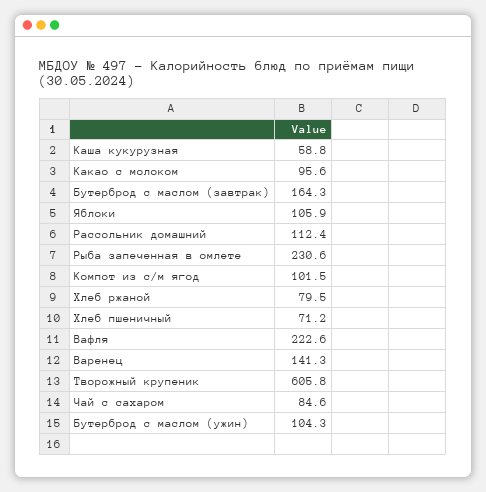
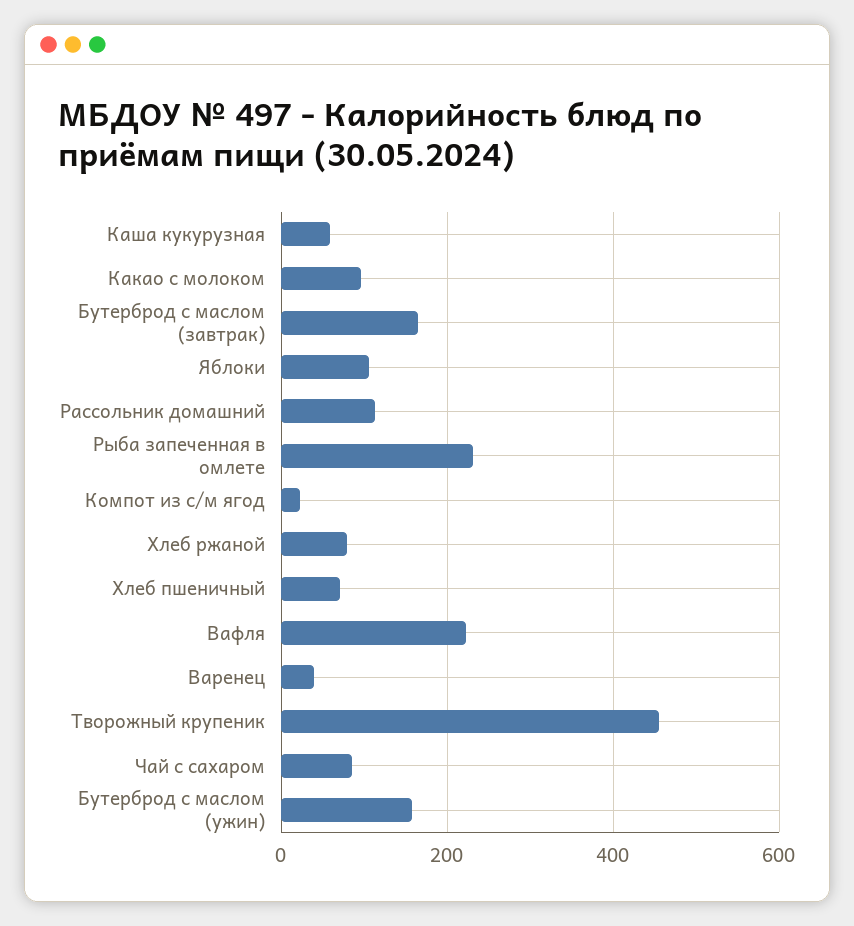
  {
    "Каша кукурузная": 58.8,
    "Какао с молоком": 95.6,
    "Бутерброд с маслом (завтрак)": 164.3,
    "Яблоки": 105.9,
    "Рассольник домашний": 112.4,
    "Рыба запеченная в омлете": 230.6,
-   "Компот из с/м ягод": 101.5,
+   "Компот из с/м ягод": 20,
    "Хлеб ржаной": 79.5,
    "Хлеб пшеничный": 71.2,
    "Вафля": 222.6,
-   "Варенец": 141.3,
+   "Варенец": 40,
-   "Творожный крупеник": 605.8,
+   "Творожный крупеник": 460,
    "Чай с сахаром": 84.6,
-   "Бутерброд с маслом (ужин)": 104.3
+   "Бутерброд с маслом (ужин)": 160
  }

